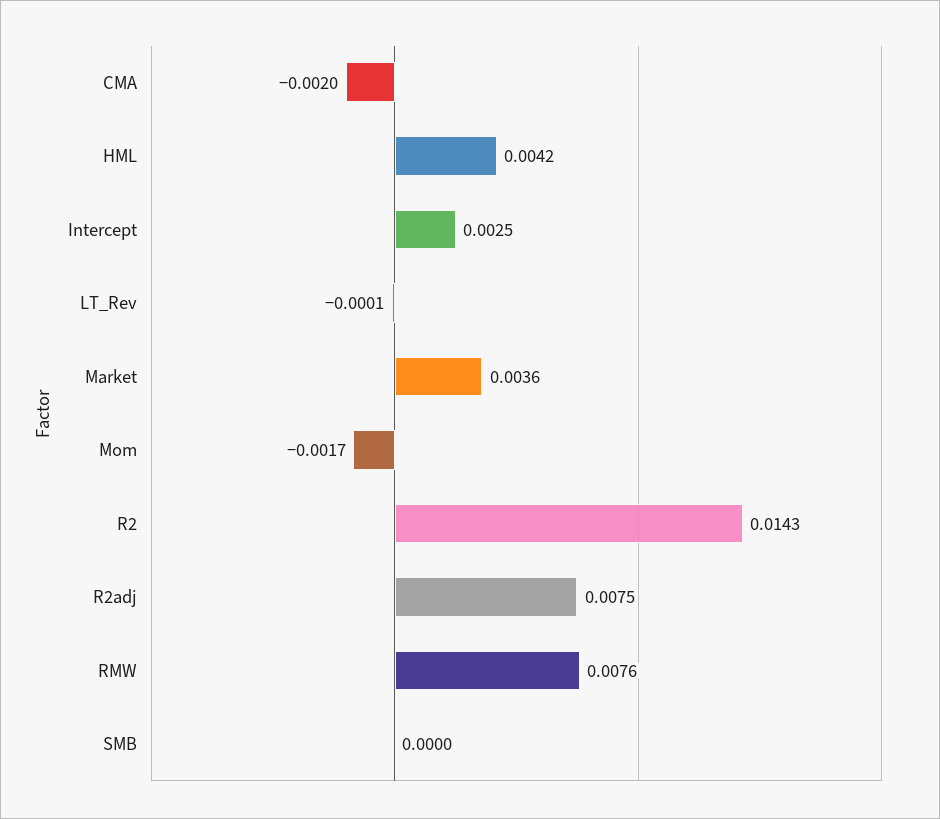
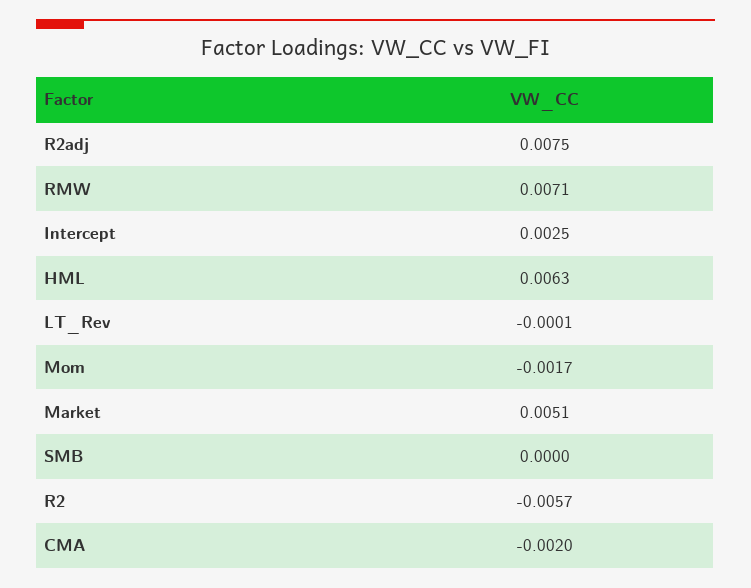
  {
    "CMA": -0.002,
-   "HML": 0.0042,
+   "HML": 0.0063,
    "Intercept": 0.0025,
    "LT_Rev": -0.0001,
-   "Market": 0.0036,
+   "Market": 0.0051,
    "Mom": -0.0017,
-   "R2": 0.0143,
+   "R2": -0.0057,
    "R2adj": 0.0075,
-   "RMW": 0.0076,
+   "RMW": 0.0071,
    "SMB": 0
  }

